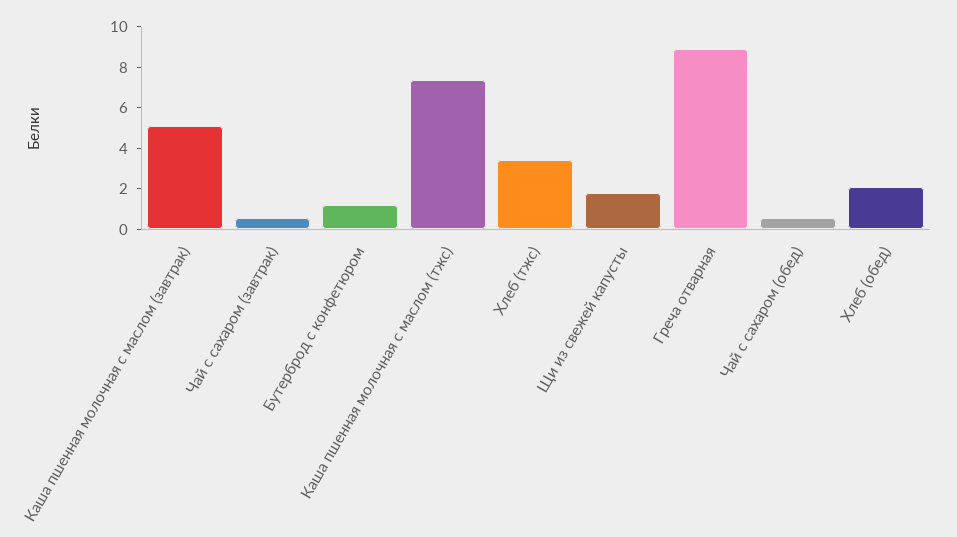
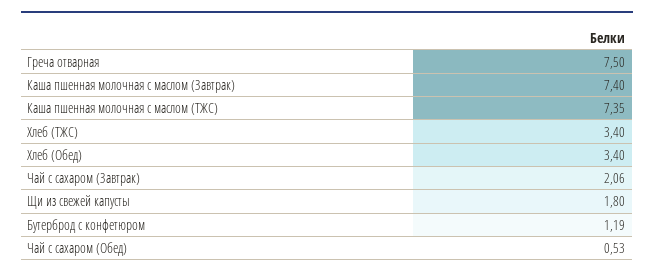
  {
-   "Каша пшенная молочная с маслом (завтрак)": 5,
+   "Каша пшенная молочная с маслом (завтрак)": 7.4,
-   "Чай с сахаром (завтрак)": 0.5,
+   "Чай с сахаром (завтрак)": 2.06,
    "Бутерброд с конфетюром": 1.19,
    "Каша пшенная молочная с маслом (тжс)": 7.35,
    "Хлеб (тжс)": 3.4,
    "Щи из свежей капусты": 1.8,
-   "Греча отварная": 9,
+   "Греча отварная": 7.5,
    "Чай с сахаром (обед)": 0.53,
-   "Хлеб (обед)": 2
+   "Хлеб (обед)": 3.4
  }

